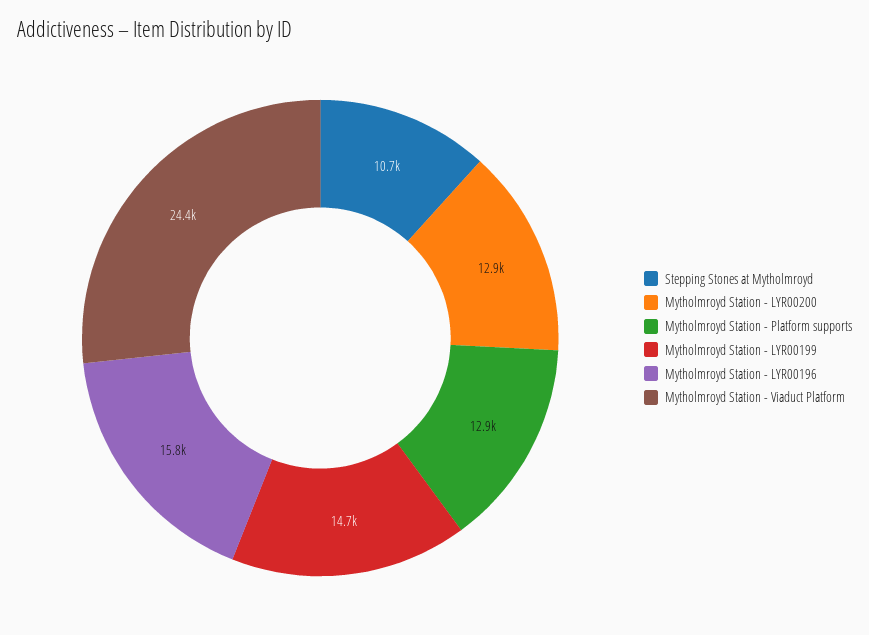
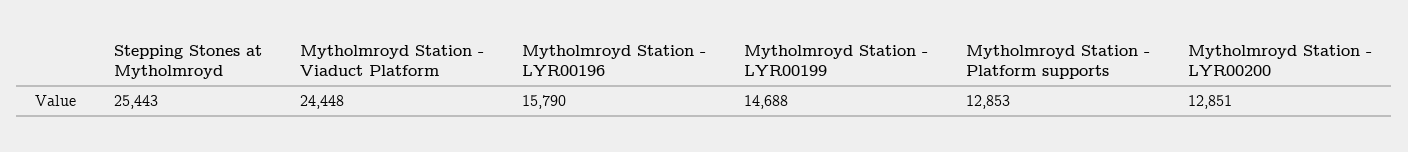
  {
-   "Stepping Stones at Mytholmroyd": 10700,
+   "Stepping Stones at Mytholmroyd": 25443,
    "Mytholmroyd Station - LYR00200": 12851,
    "Mytholmroyd Station - Platform supports": 12853,
    "Mytholmroyd Station - LYR00199": 14688,
    "Mytholmroyd Station - LYR00196": 15790,
    "Mytholmroyd Station - Viaduct Platform": 24448
  }

